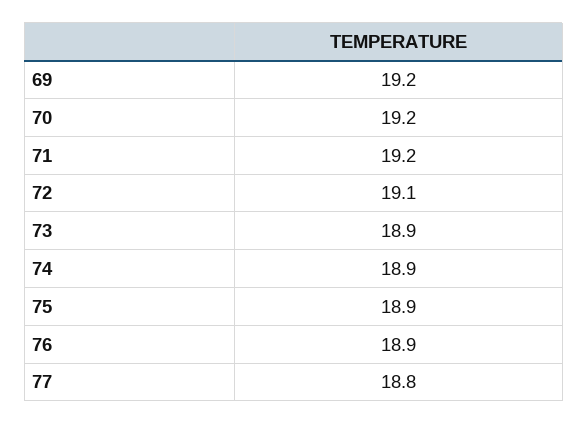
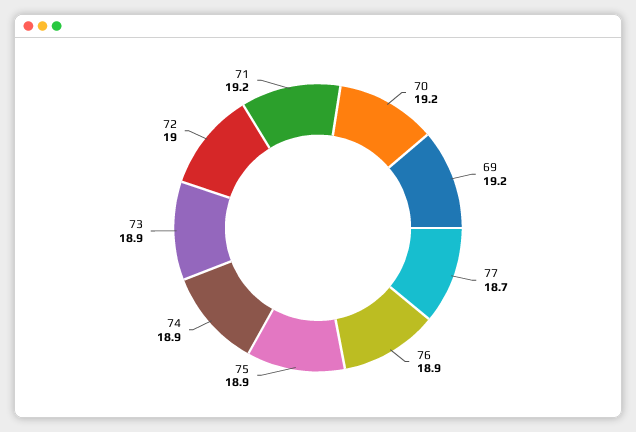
  {
    "69": 19.2,
    "70": 19.2,
    "71": 19.2,
-   "72": 19.1,
+   "72": 19,
    "73": 18.9,
    "74": 18.9,
    "75": 18.9,
    "76": 18.9,
-   "77": 18.8
+   "77": 18.7
  }

